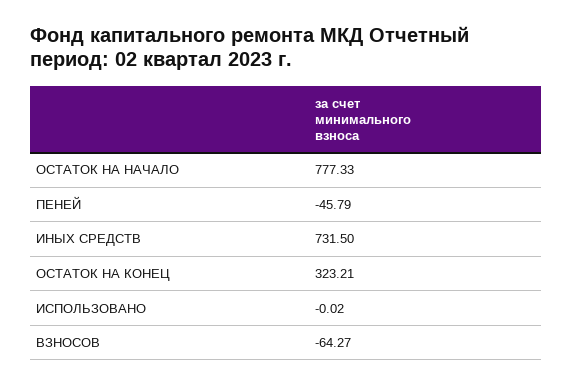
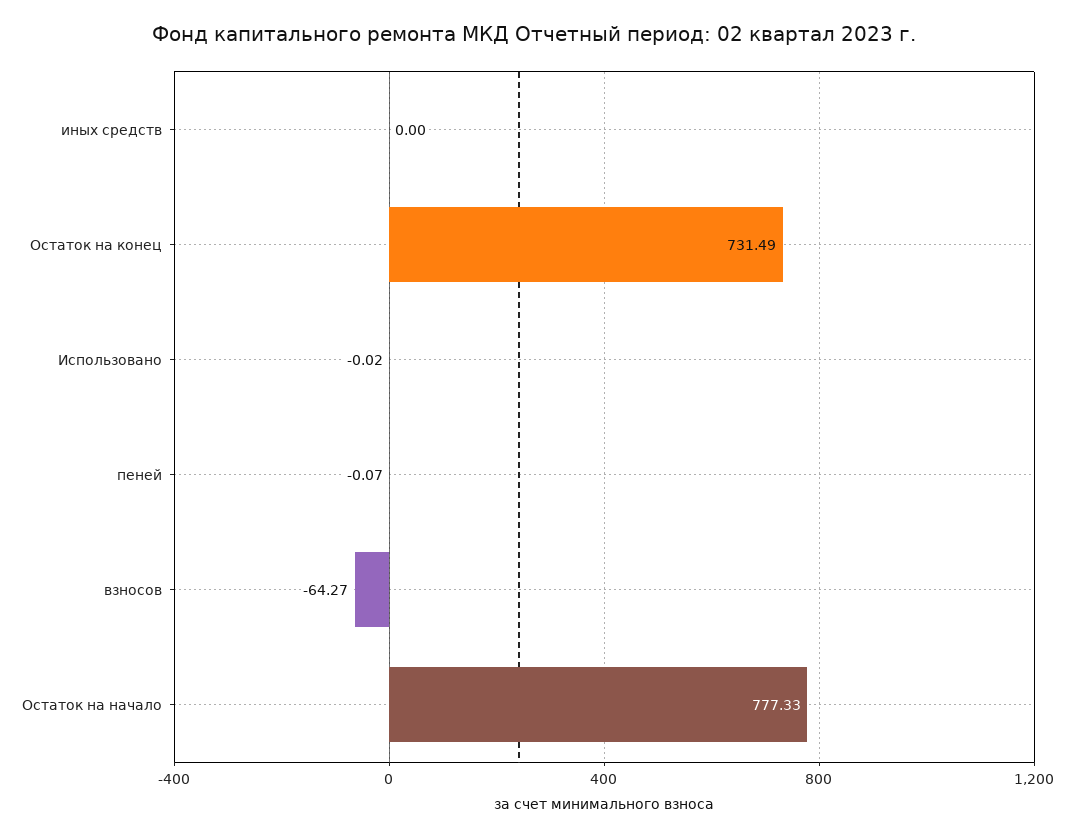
  {
    "ОСТАТОК НА НАЧАЛО": 777.33,
-   "ПЕНЕЙ": -45.79,
+   "ПЕНЕЙ": -0.07,
-   "ИНЫХ СРЕДСТВ": 731.5,
+   "ИНЫХ СРЕДСТВ": 0,
-   "ОСТАТОК НА КОНЕЦ": 323.21,
+   "ОСТАТОК НА КОНЕЦ": 731.49,
    "ИСПОЛЬЗОВАНО": -0.02,
    "ВЗНОСОВ": -64.27
  }

